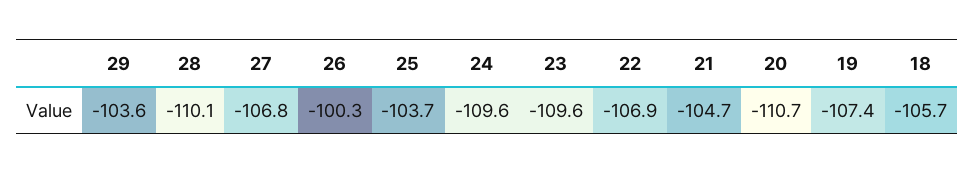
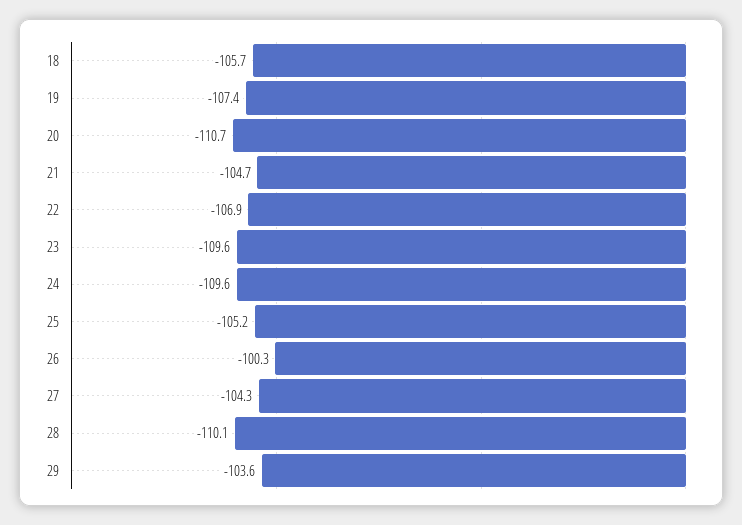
  {
    "29": -103.6,
    "28": -110.1,
-   "27": -106.8,
+   "27": -104.3,
    "26": -100.3,
-   "25": -103.7,
+   "25": -105.2,
    "24": -109.6,
    "23": -109.6,
    "22": -106.9,
    "21": -104.7,
    "20": -110.7,
    "19": -107.4,
    "18": -105.7
  }

